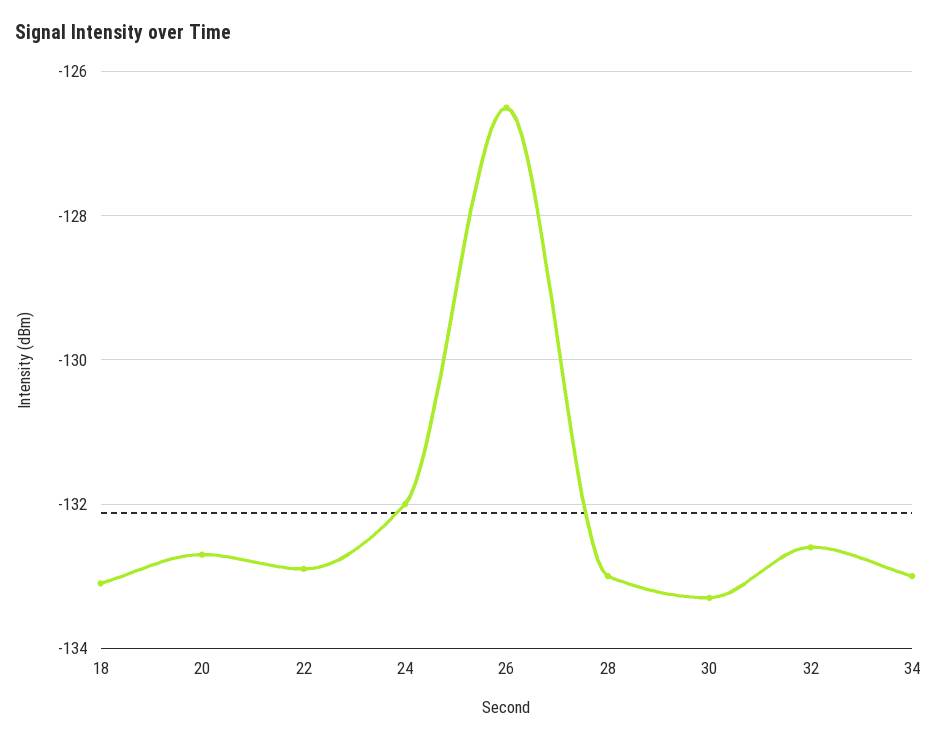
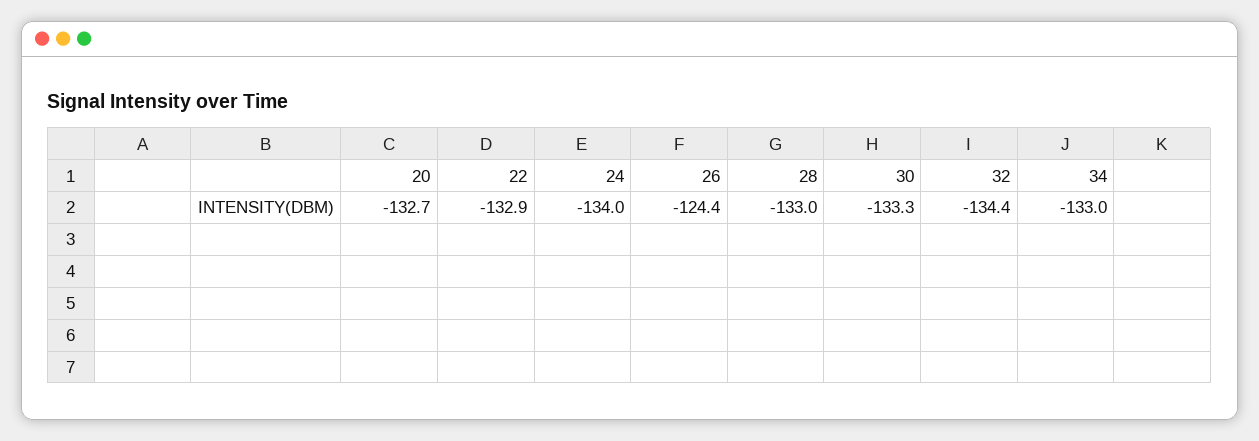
  {
-   "18": -133,
    "20": -132.7,
    "22": -132.9,
-   "24": -132,
+   "24": -134,
-   "26": -126.5,
+   "26": -124.4,
    "28": -133,
    "30": -133.3,
-   "32": -132.5,
+   "32": -134.4,
    "34": -133
  }

